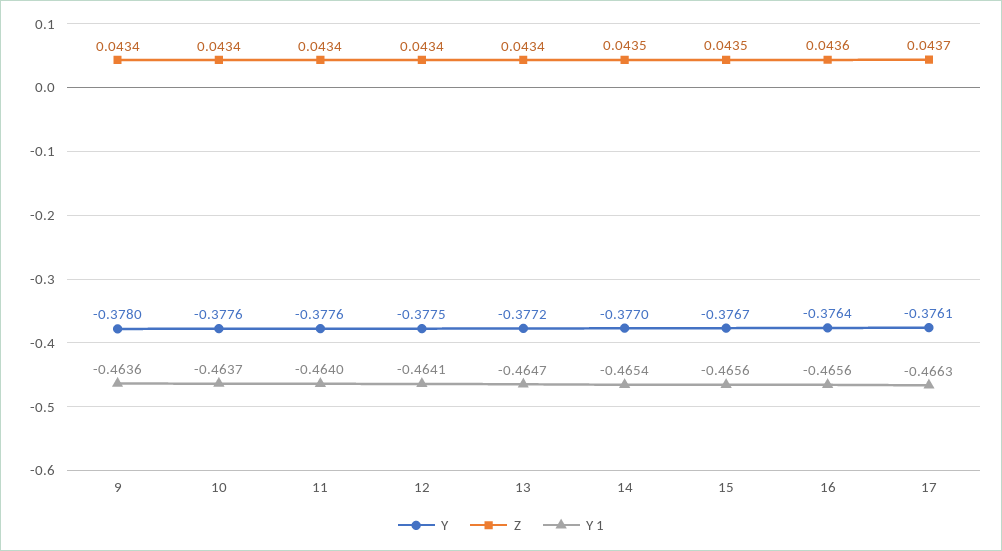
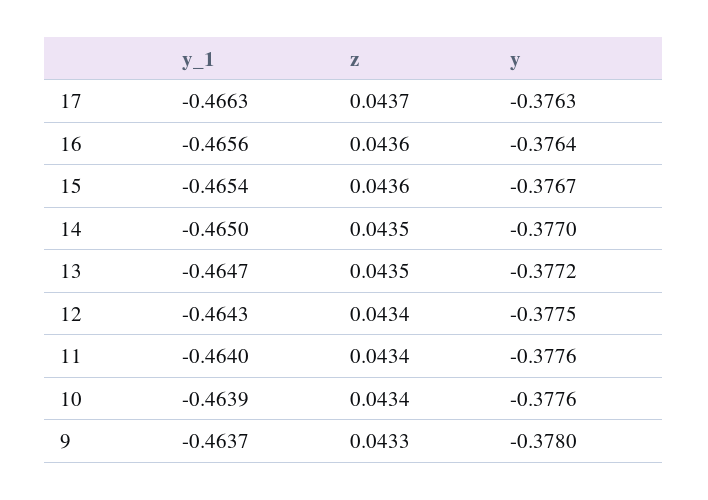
  {
    "Y": {
      "9": -0.378,
      "10": -0.3776,
      "11": -0.3776,
      "12": -0.3775,
      "13": -0.3772,
      "14": -0.377,
      "15": -0.3767,
      "16": -0.3764,
-     "17": -0.3761
+     "17": -0.3763
    },
    "Z": {
-     "9": 0.0434,
+     "9": 0.0433,
      "10": 0.0434,
      "11": 0.0434,
      "12": 0.0434,
-     "13": 0.0434,
+     "13": 0.0435,
      "14": 0.0435,
-     "15": 0.0435,
+     "15": 0.0436,
      "16": 0.0436,
      "17": 0.0437
    },
    "Y 1": {
-     "9": -0.4636,
+     "9": -0.4637,
-     "10": -0.4637,
+     "10": -0.4639,
      "11": -0.464,
-     "12": -0.4641,
+     "12": -0.4643,
      "13": -0.4647,
-     "14": -0.4654,
+     "14": -0.465,
-     "15": -0.4656,
+     "15": -0.4654,
      "16": -0.4656,
      "17": -0.4663
    }
  }

